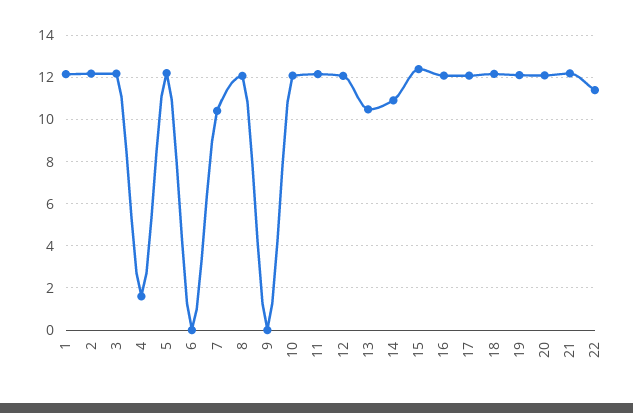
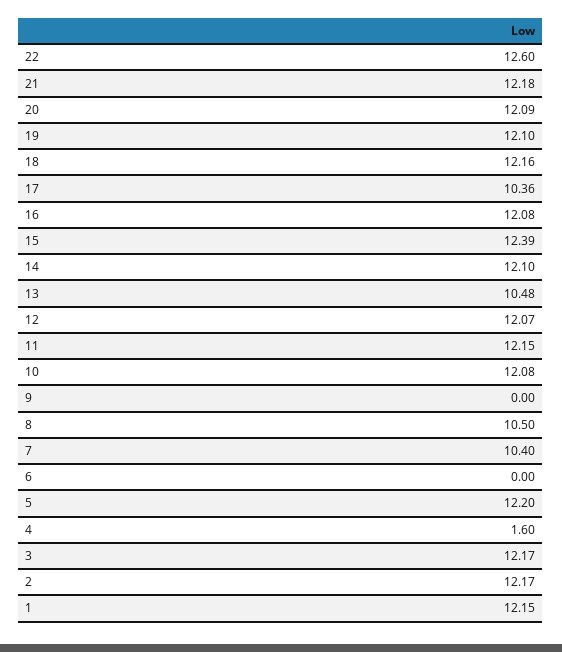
  {
    "1": 12.15,
    "2": 12.17,
    "3": 12.17,
    "4": 1.6,
    "5": 12.2,
    "6": 0,
    "7": 10.4,
-   "8": 12,
+   "8": 10.5,
    "9": 0,
    "10": 12.08,
    "11": 12.15,
    "12": 12.07,
    "13": 10.48,
-   "14": 11,
+   "14": 12.1,
    "15": 12.39,
    "16": 12.08,
-   "17": 12,
+   "17": 10.36,
    "18": 12.16,
    "19": 12.1,
    "20": 12.09,
    "21": 12.18,
-   "22": 11.5
+   "22": 12.6
  }

